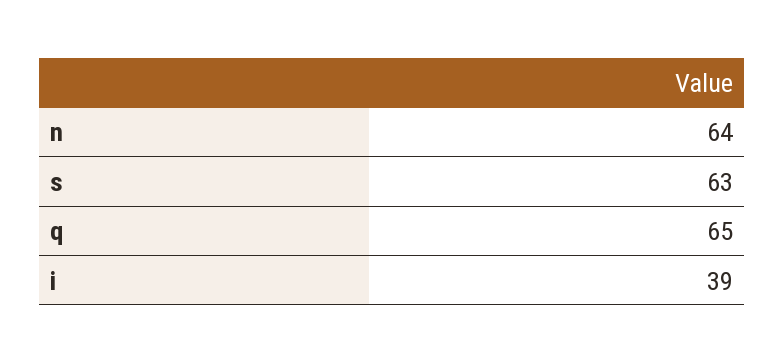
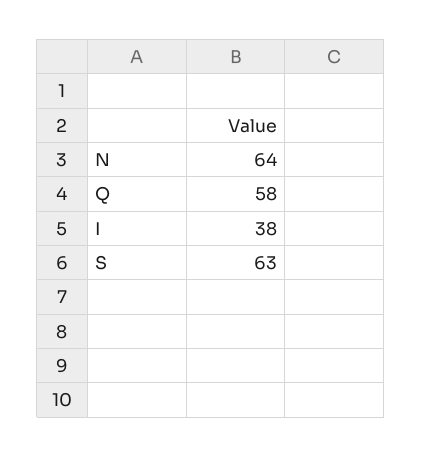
  {
    "n": 64,
    "s": 63,
-   "q": 65,
+   "q": 58,
-   "i": 39
+   "i": 38
  }

